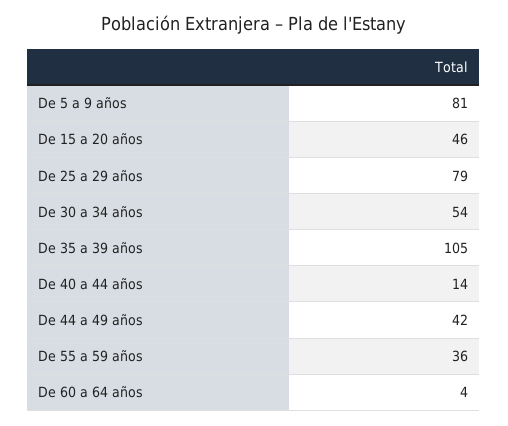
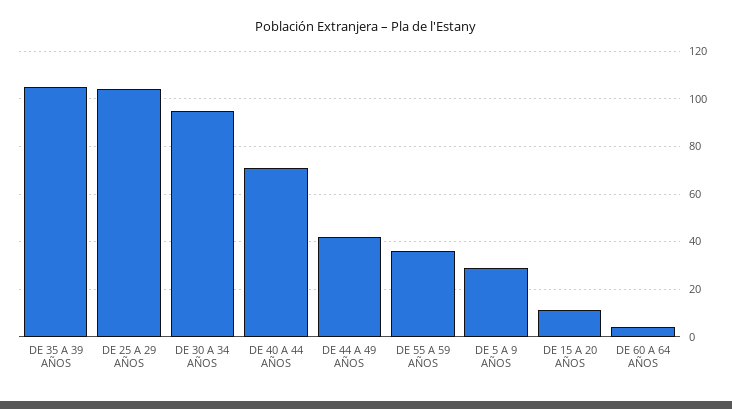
  {
-   "De 5 a 9 años": 81,
+   "De 5 a 9 años": 30,
-   "De 15 a 20 años": 46,
+   "De 15 a 20 años": 10,
-   "De 25 a 29 años": 79,
+   "De 25 a 29 años": 105,
-   "De 30 a 34 años": 54,
+   "De 30 a 34 años": 95,
    "De 35 a 39 años": 105,
-   "De 40 a 44 años": 14,
+   "De 40 a 44 años": 70,
    "De 44 a 49 años": 42,
    "De 55 a 59 años": 36,
    "De 60 a 64 años": 4
  }

